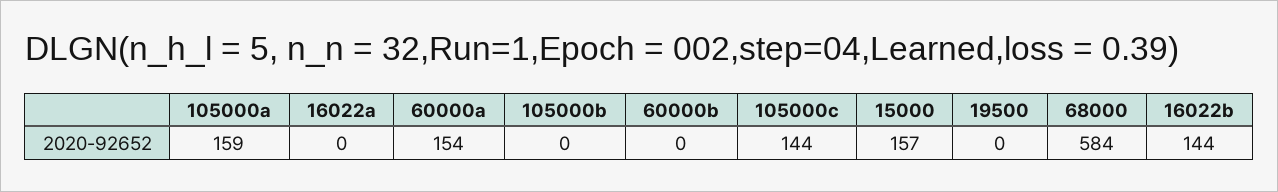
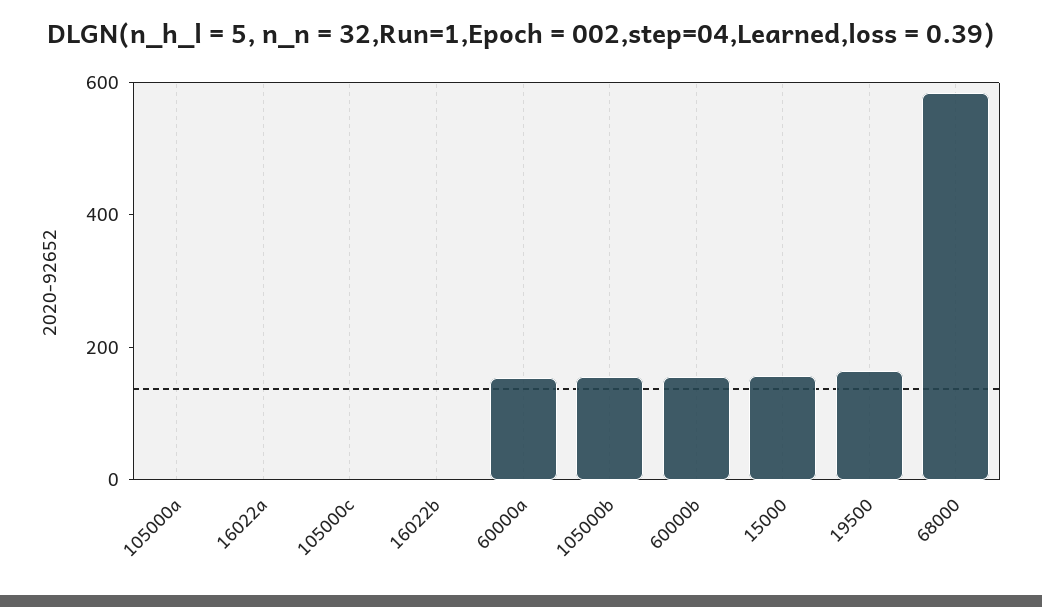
  {
-   "105000a": 159,
+   "105000a": 0,
    "16022a": 0,
    "60000a": 154,
-   "105000b": 0,
+   "105000b": 150,
-   "60000b": 0,
+   "60000b": 150,
-   "105000c": 144,
+   "105000c": 0,
    "15000": 157,
-   "19500": 0,
+   "19500": 150,
    "68000": 584,
-   "16022b": 144
+   "16022b": 0
  }

